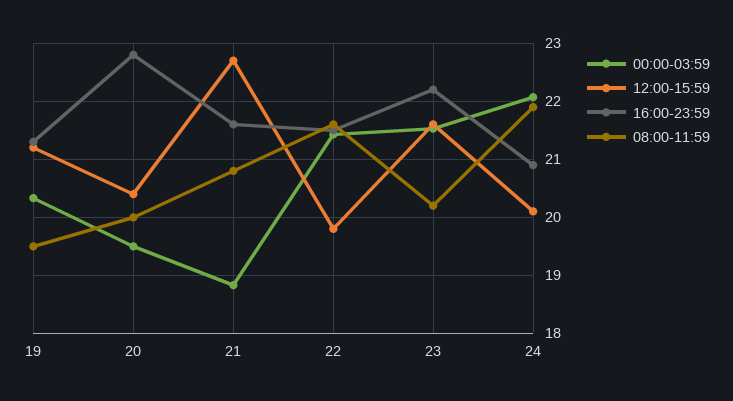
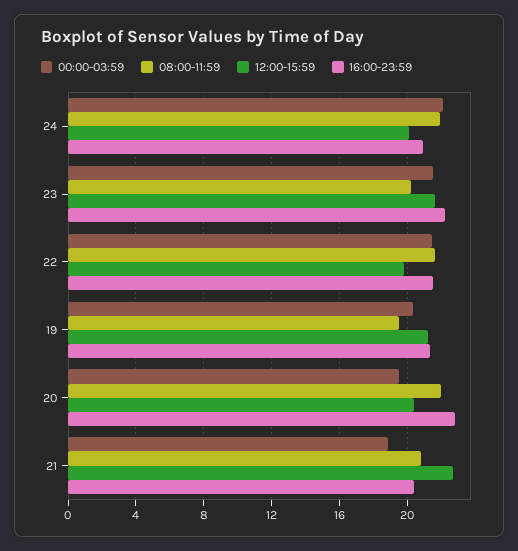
  {
    "00:00-03:59": {
      "19": 20.4,
      "20": 19.6,
      "21": 18.8,
      "22": 21.4,
      "23": 21.6,
      "24": 22
    },
    "12:00-15:59": {
      "19": 21.2,
      "20": 20.4,
      "21": 22.8,
      "22": 19.8,
      "23": 21.6,
      "24": 20.2
    },
    "16:00-23:59": {
      "19": 21.4,
      "20": 22.8,
-     "21": 21.6,
+     "21": 20.5,
      "22": 21.6,
      "23": 22.2,
      "24": 21
    },
    "08:00-11:59": {
      "19": 19.6,
-     "20": 20,
+     "20": 22,
      "21": 20.8,
      "22": 21.6,
      "23": 20.2,
      "24": 22
    }
  }

